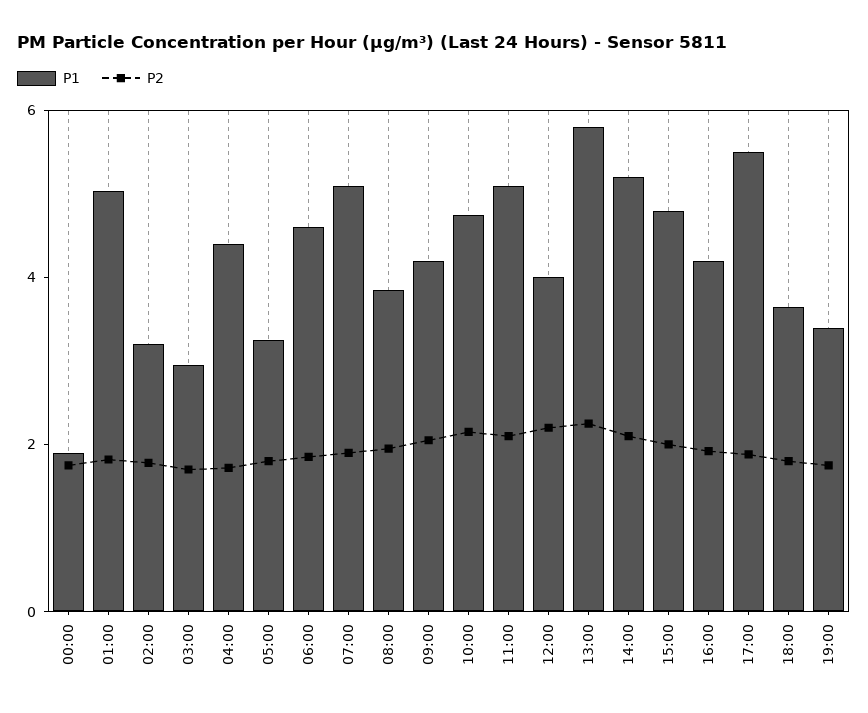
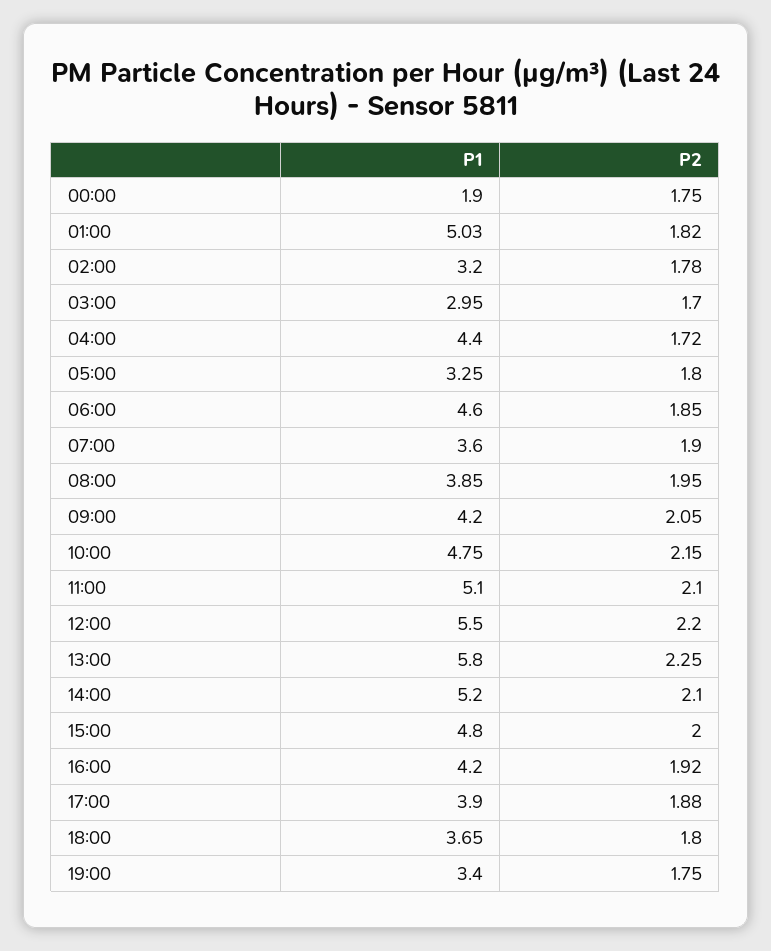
  {
    "P1": {
      "00:00": 1.9,
      "01:00": 5.03,
      "02:00": 3.2,
      "03:00": 2.95,
      "04:00": 4.4,
      "05:00": 3.25,
      "06:00": 4.6,
-     "07:00": 5,
+     "07:00": 3.6,
      "08:00": 3.85,
      "09:00": 4.2,
      "10:00": 4.75,
      "11:00": 5.1,
-     "12:00": 4,
+     "12:00": 5.5,
      "13:00": 5.8,
      "14:00": 5.2,
      "15:00": 4.8,
      "16:00": 4.2,
-     "17:00": 5.5,
+     "17:00": 3.9,
      "18:00": 3.65,
      "19:00": 3.4
    },
    "P2": {
      "00:00": 1.75,
      "01:00": 1.82,
      "02:00": 1.78,
      "03:00": 1.7,
      "04:00": 1.72,
      "05:00": 1.8,
      "06:00": 1.85,
      "07:00": 1.9,
      "08:00": 1.95,
      "09:00": 2.05,
      "10:00": 2.15,
      "11:00": 2.1,
      "12:00": 2.2,
      "13:00": 2.25,
      "14:00": 2.1,
      "15:00": 2,
      "16:00": 1.92,
      "17:00": 1.88,
      "18:00": 1.8,
      "19:00": 1.75
    }
  }

